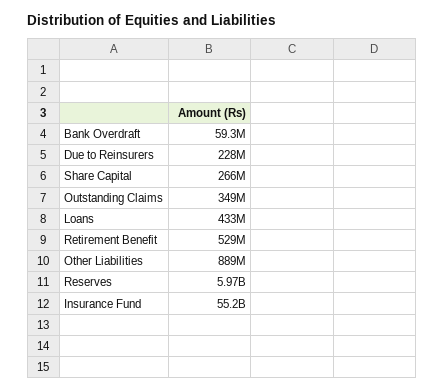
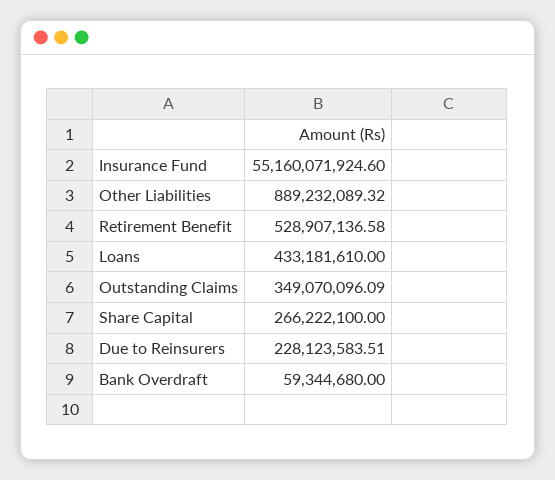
  {
    "Bank Overdraft": 59344680,
    "Due to Reinsurers": 228123583.51,
    "Share Capital": 266222100,
    "Outstanding Claims": 349070096.09,
    "Loans": 433181610,
    "Retirement Benefit": 528907136.58,
    "Other Liabilities": 889232089.32,
-   "Reserves": 5970000000,
    "Insurance Fund": 55160071924.6
  }

